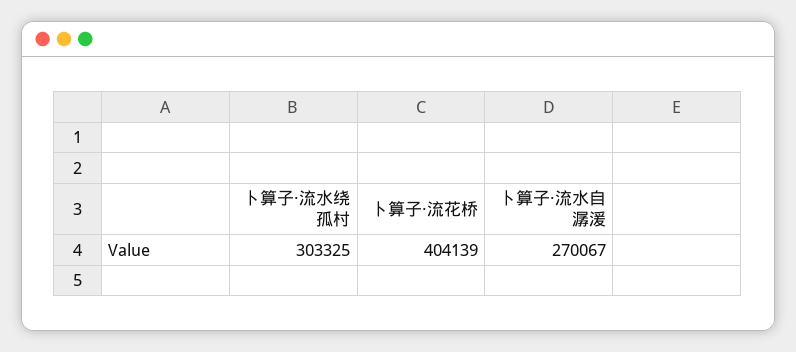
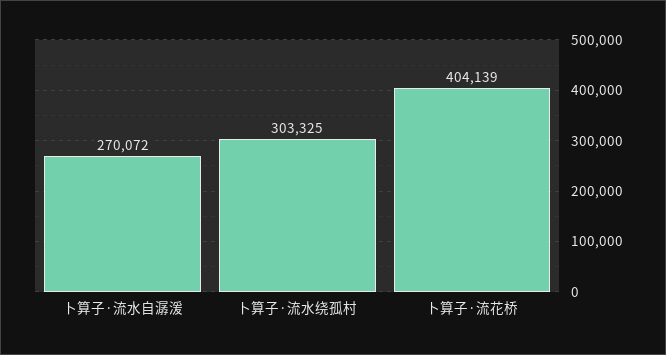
  {
    "卜算子·流水绕孤村": 303325,
    "卜算子·流花桥": 404139,
-   "卜算子·流水自潺湲": 270067
+   "卜算子·流水自潺湲": 270072
  }

